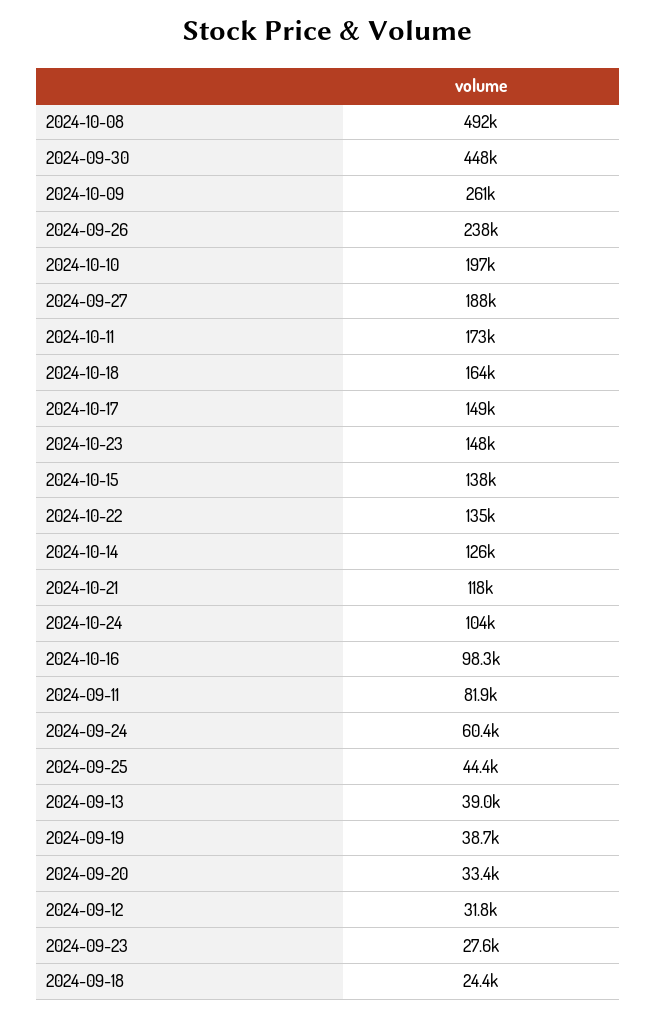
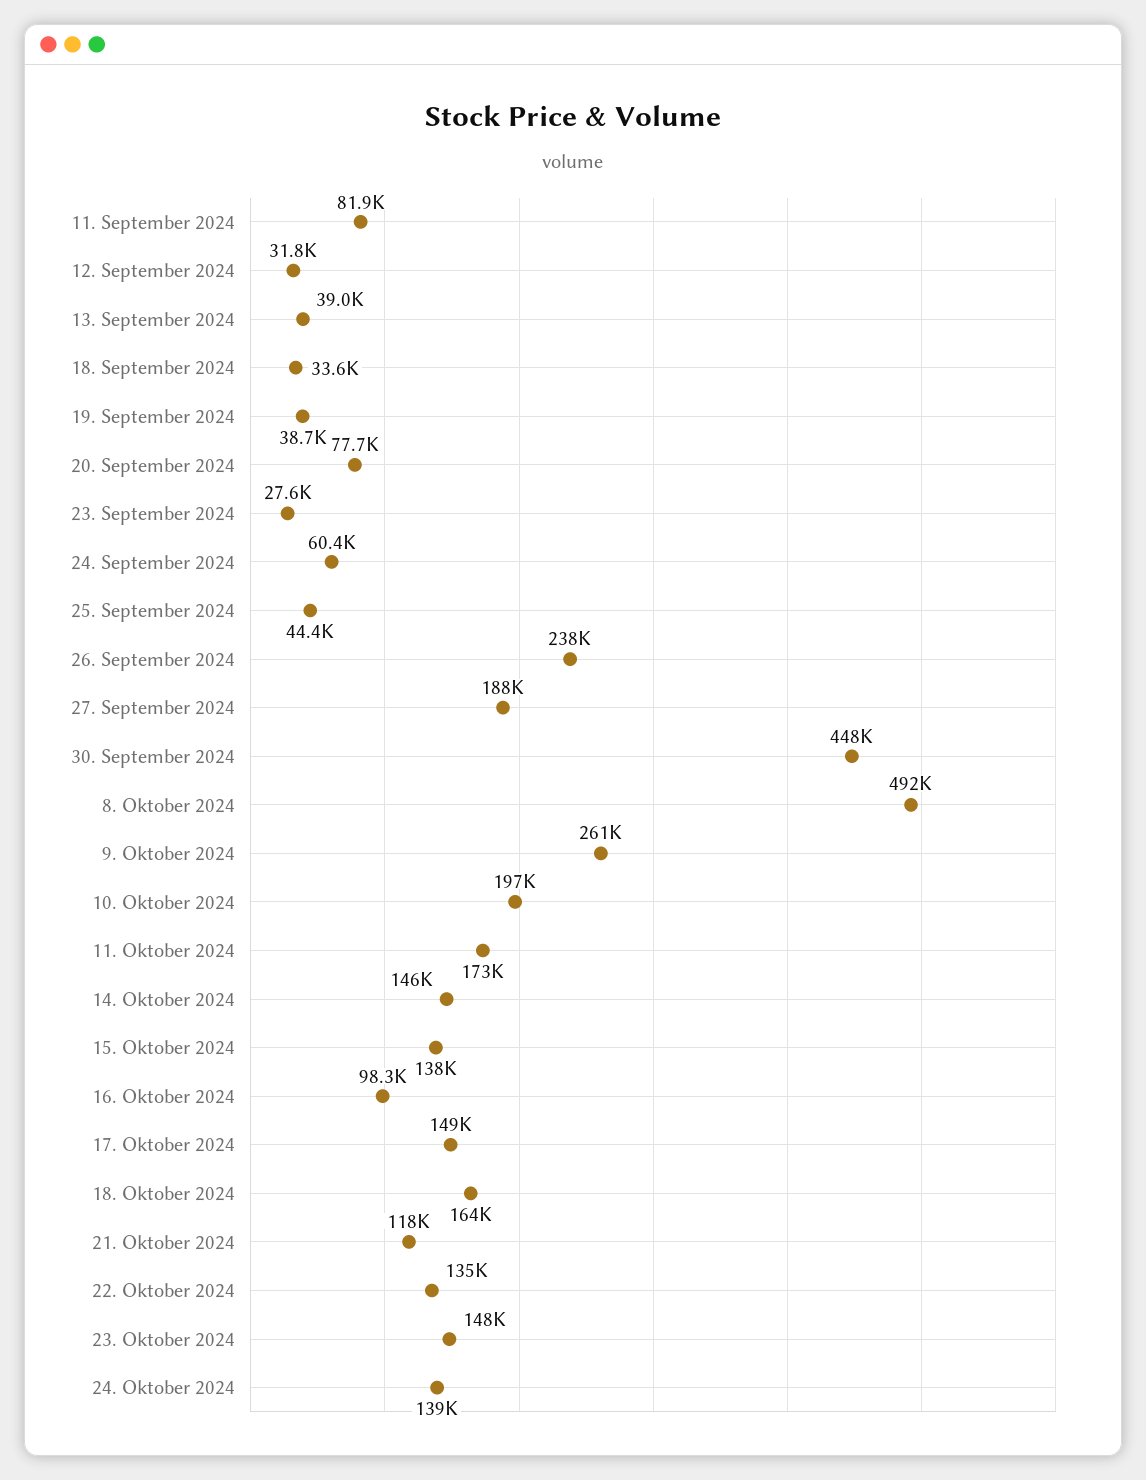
  {
    "2024-10-08": 492000,
    "2024-09-30": 448000,
    "2024-10-09": 261000,
    "2024-09-26": 238000,
    "2024-10-10": 197000,
    "2024-09-27": 188000,
    "2024-10-11": 173000,
    "2024-10-18": 164000,
    "2024-10-17": 149000,
    "2024-10-23": 148000,
    "2024-10-15": 138000,
    "2024-10-22": 135000,
-   "2024-10-14": 126000,
+   "2024-10-14": 146000,
    "2024-10-21": 118000,
-   "2024-10-24": 104000,
+   "2024-10-24": 139000,
    "2024-10-16": 98300,
    "2024-09-11": 81900,
    "2024-09-24": 60400,
    "2024-09-25": 44400,
    "2024-09-13": 39000,
    "2024-09-19": 38700,
-   "2024-09-20": 33400,
+   "2024-09-20": 77700,
    "2024-09-12": 31800,
    "2024-09-23": 27600,
-   "2024-09-18": 24400
+   "2024-09-18": 33600
  }

